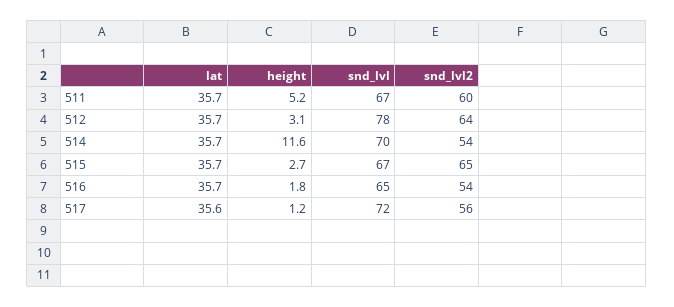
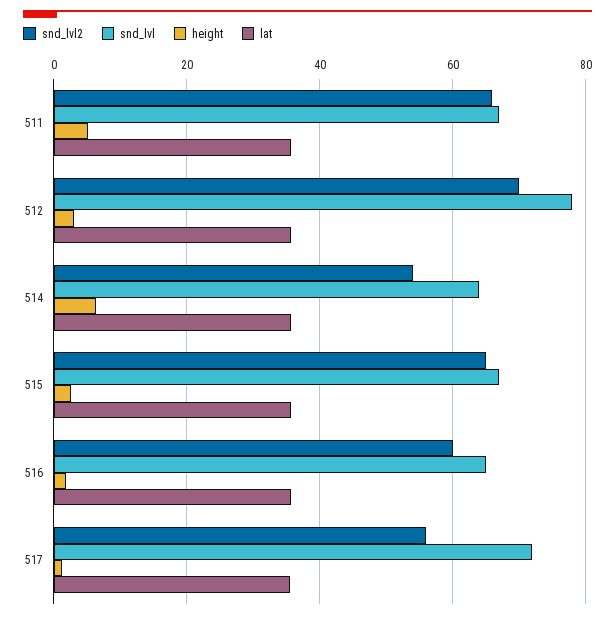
  {
    "lat": {
      "511": 35.7,
      "512": 35.7,
      "514": 35.7,
      "515": 35.7,
      "516": 35.7,
      "517": 35.6
    },
    "height": {
      "511": 5.2,
      "512": 3.1,
-     "514": 11.6,
+     "514": 6,
      "515": 2.7,
      "516": 1.8,
      "517": 1.2
    },
    "snd_lvl": {
      "511": 67,
      "512": 78,
-     "514": 70,
+     "514": 64,
      "515": 67,
      "516": 65,
      "517": 72
    },
    "snd_lvl2": {
-     "511": 60,
+     "511": 66,
-     "512": 64,
+     "512": 70,
      "514": 54,
      "515": 65,
-     "516": 54,
+     "516": 60,
      "517": 56
    }
  }

